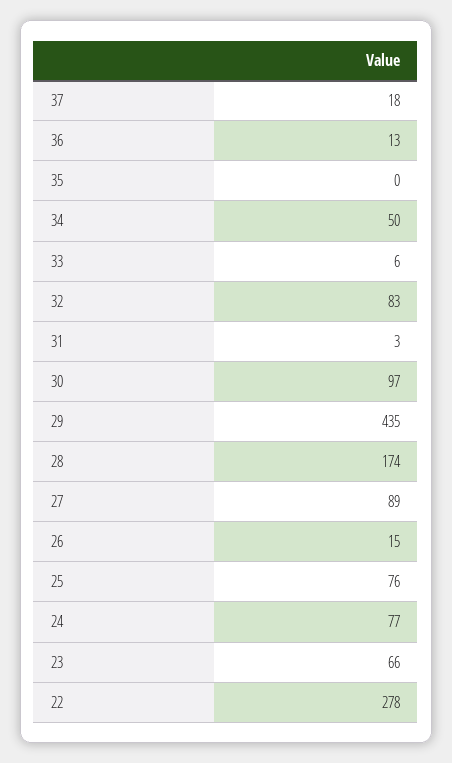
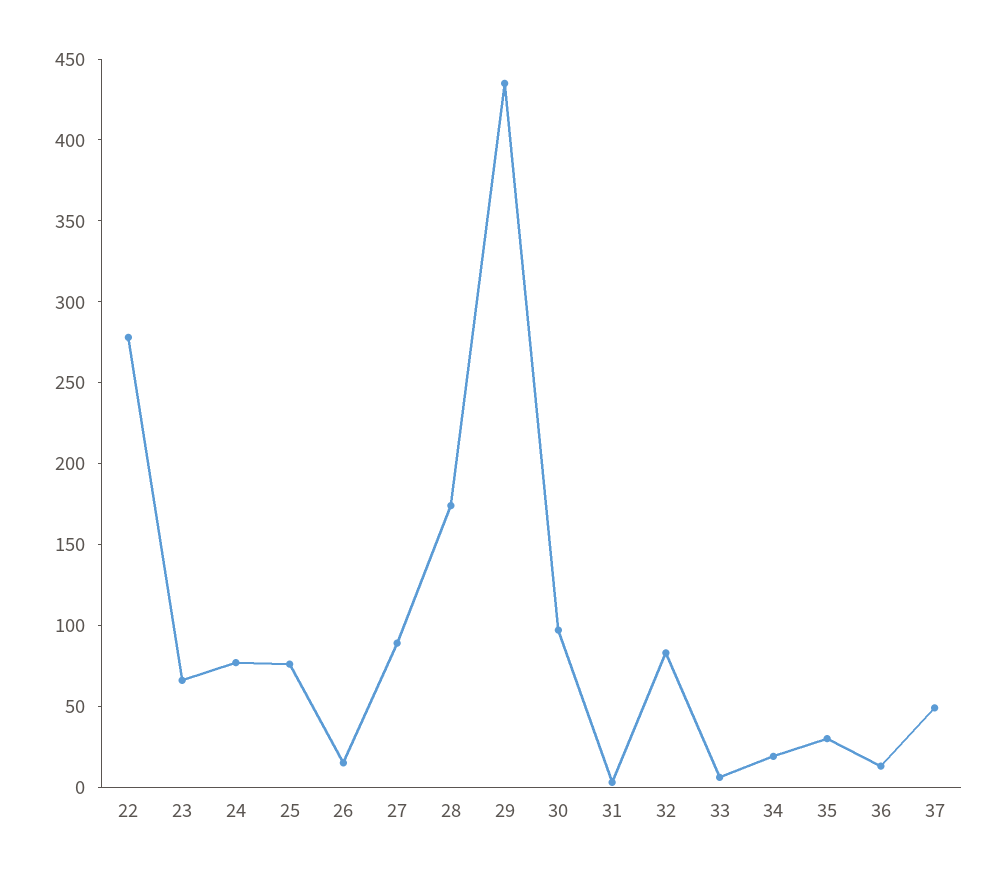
  {
-   "37": 18,
+   "37": 50,
    "36": 13,
-   "35": 0,
+   "35": 30,
-   "34": 50,
+   "34": 20,
    "33": 6,
    "32": 83,
    "31": 3,
    "30": 97,
    "29": 435,
    "28": 174,
    "27": 89,
    "26": 15,
    "25": 76,
    "24": 77,
    "23": 66,
    "22": 278
  }

